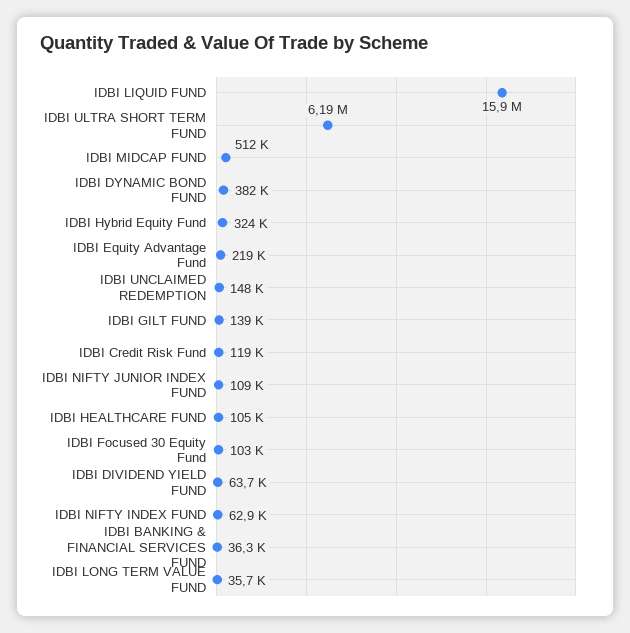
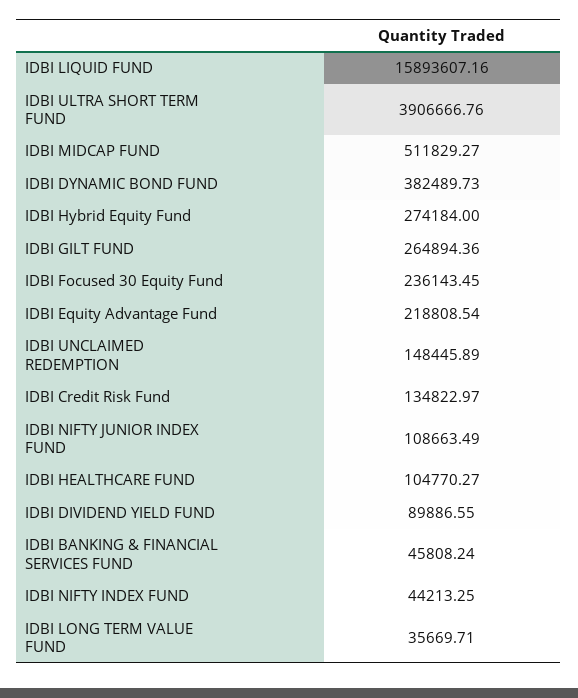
  {
    "IDBI LIQUID FUND": 15893607.16,
-   "IDBI ULTRA SHORT TERM FUND": 6190000,
+   "IDBI ULTRA SHORT TERM FUND": 3906666.76,
    "IDBI MIDCAP FUND": 511829.27,
    "IDBI DYNAMIC BOND FUND": 382489.73,
-   "IDBI Hybrid Equity Fund": 324000,
+   "IDBI Hybrid Equity Fund": 274184,
    "IDBI Equity Advantage Fund": 218808.54,
    "IDBI UNCLAIMED REDEMPTION": 148445.89,
-   "IDBI GILT FUND": 139000,
+   "IDBI GILT FUND": 264894.36,
-   "IDBI Credit Risk Fund": 119000,
+   "IDBI Credit Risk Fund": 134822.97,
    "IDBI NIFTY JUNIOR INDEX FUND": 108663.49,
    "IDBI HEALTHCARE FUND": 104770.27,
-   "IDBI Focused 30 Equity Fund": 103000,
+   "IDBI Focused 30 Equity Fund": 236143.45,
-   "IDBI DIVIDEND YIELD FUND": 63700,
+   "IDBI DIVIDEND YIELD FUND": 89886.55,
-   "IDBI NIFTY INDEX FUND": 62900,
+   "IDBI NIFTY INDEX FUND": 44213.25,
-   "IDBI BANKING & FINANCIAL SERVICES FUND": 36300,
+   "IDBI BANKING & FINANCIAL SERVICES FUND": 45808.24,
    "IDBI LONG TERM VALUE FUND": 35669.71
  }

